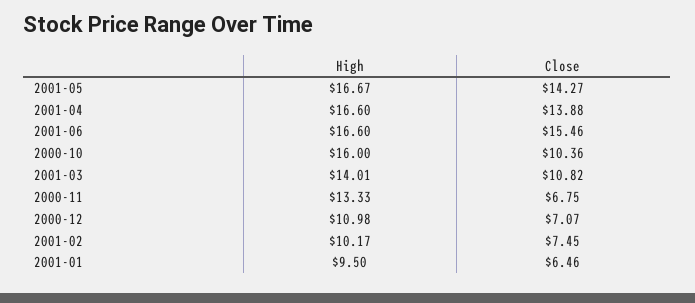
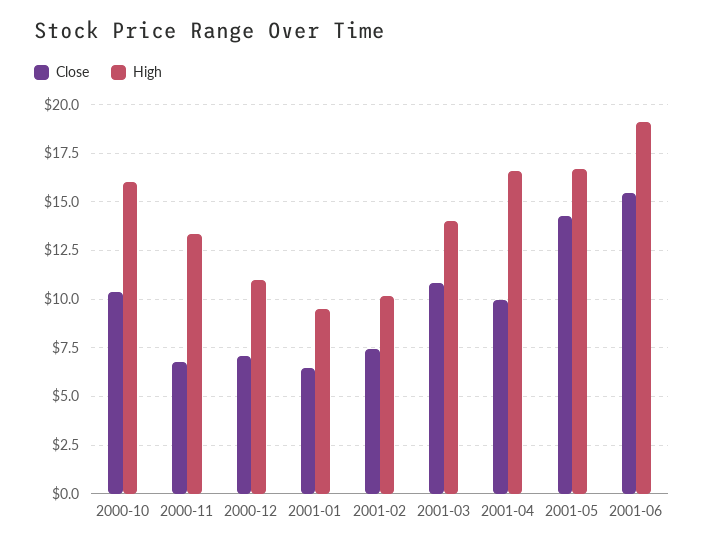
  {
    "High": {
      "2001-05": 16.67,
      "2001-04": 16.6,
-     "2001-06": 16.6,
+     "2001-06": 19,
      "2000-10": 16,
      "2001-03": 14.01,
      "2000-11": 13.33,
      "2000-12": 10.98,
      "2001-02": 10.17,
      "2001-01": 9.5
    },
    "Close": {
      "2001-05": 14.27,
-     "2001-04": 13.88,
+     "2001-04": 10,
      "2001-06": 15.46,
      "2000-10": 10.36,
      "2001-03": 10.82,
      "2000-11": 6.75,
      "2000-12": 7.07,
      "2001-02": 7.45,
      "2001-01": 6.46
    }
  }

